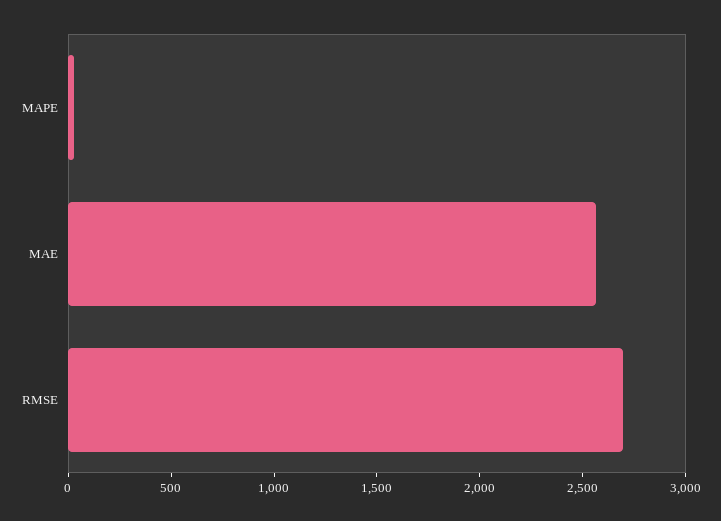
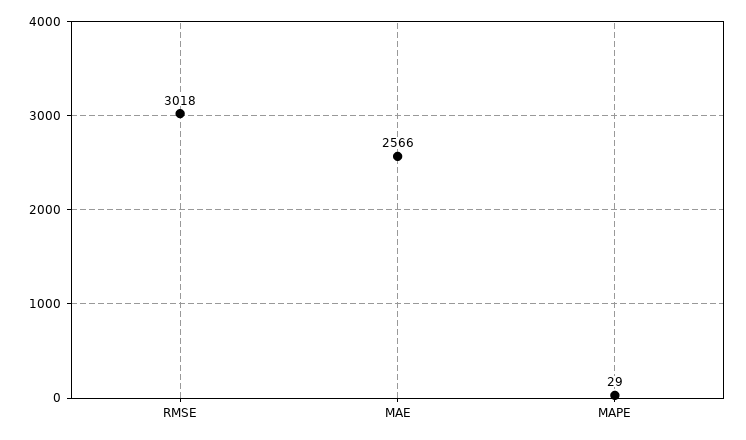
  {
    "MAPE": 29,
    "MAE": 2566,
-   "RMSE": 2700
+   "RMSE": 3018
  }

